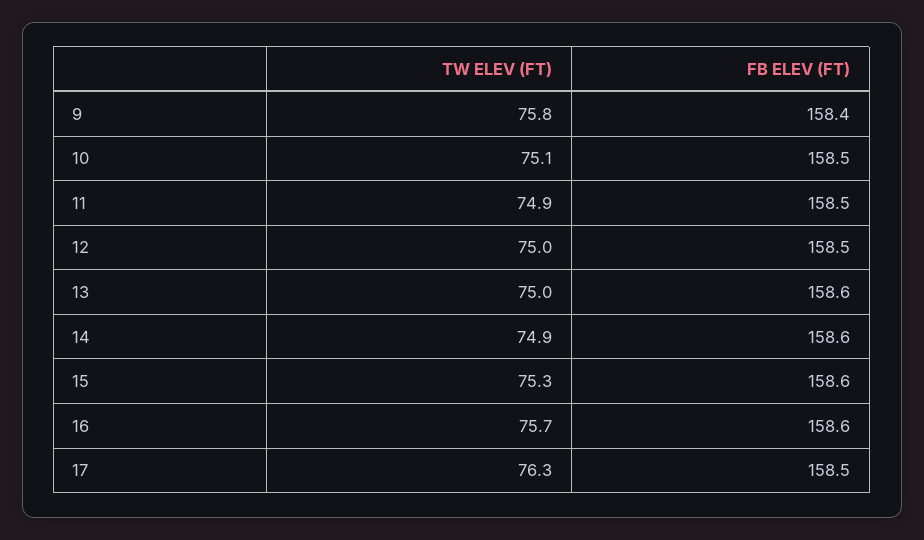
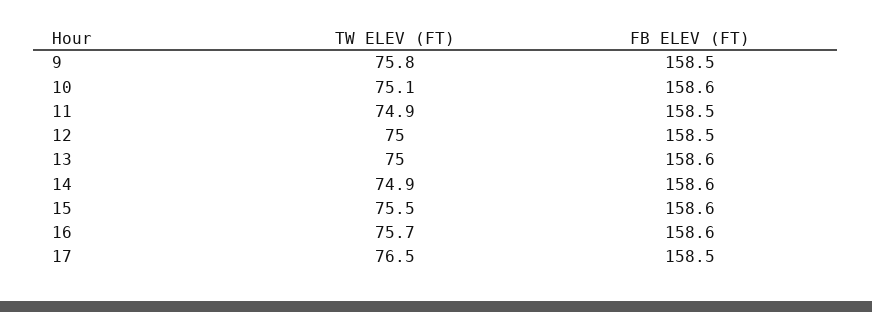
  {
    "TW ELEV (FT)": {
      "9": 75.8,
      "10": 75.1,
      "11": 74.9,
      "12": 75,
      "13": 75,
      "14": 74.9,
-     "15": 75.3,
+     "15": 75.5,
      "16": 75.7,
-     "17": 76.3
+     "17": 76.5
    },
    "FB ELEV (FT)": {
-     "9": 158.4,
+     "9": 158.5,
-     "10": 158.5,
+     "10": 158.6,
      "11": 158.5,
      "12": 158.5,
      "13": 158.6,
      "14": 158.6,
      "15": 158.6,
      "16": 158.6,
      "17": 158.5
    }
  }

